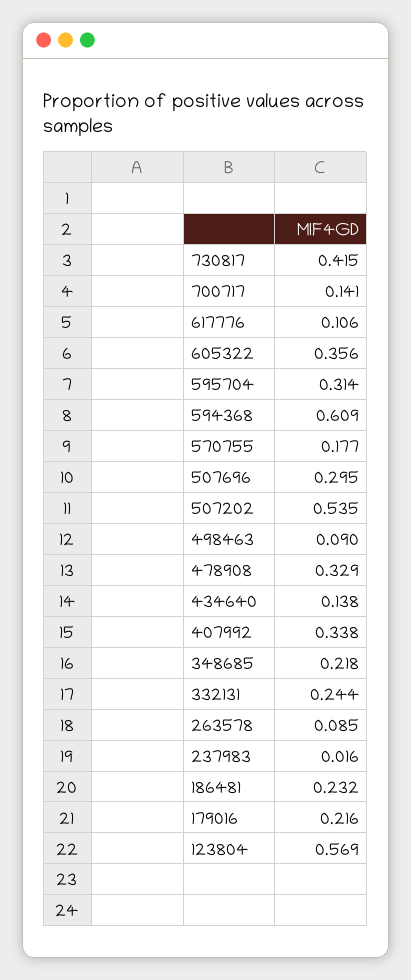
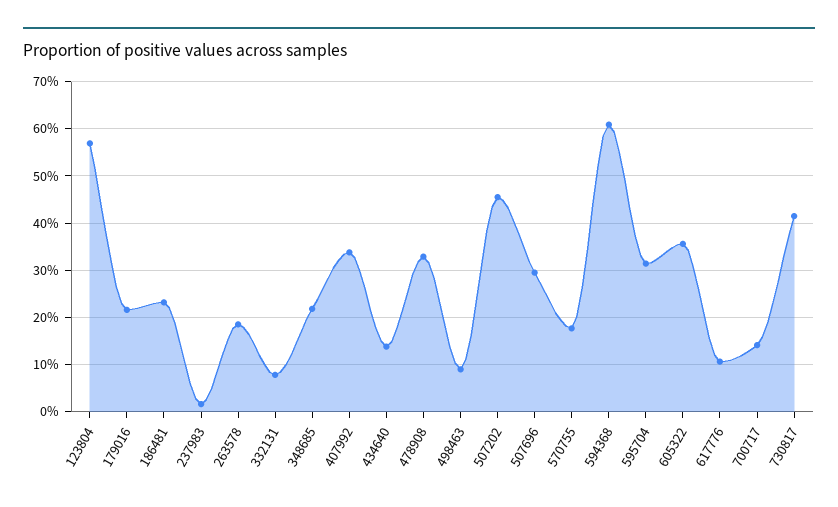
  {
    "730817": 0.415,
    "700717": 0.141,
    "617776": 0.106,
    "605322": 0.356,
    "595704": 0.314,
    "594368": 0.609,
    "570755": 0.177,
    "507696": 0.295,
-   "507202": 0.535,
+   "507202": 0.46,
    "498463": 0.09,
    "478908": 0.329,
    "434640": 0.138,
    "407992": 0.338,
    "348685": 0.218,
-   "332131": 0.244,
+   "332131": 0.08,
-   "263578": 0.085,
+   "263578": 0.18,
    "237983": 0.016,
    "186481": 0.232,
    "179016": 0.216,
    "123804": 0.569
  }

